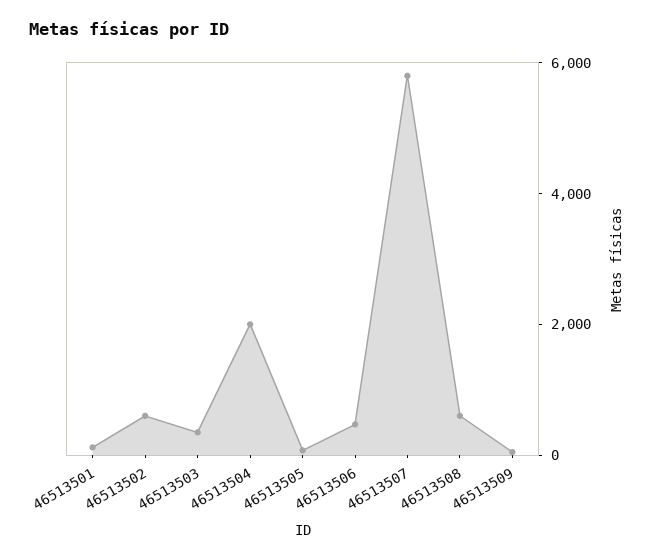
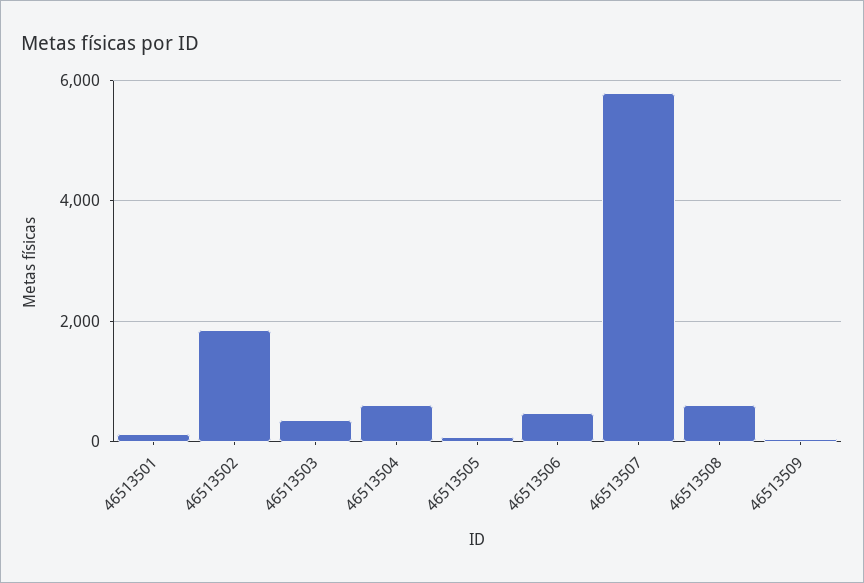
  {
    "46513501": 200,
-   "46513502": 500,
+   "46513502": 1800,
    "46513503": 400,
-   "46513504": 2000,
+   "46513504": 600,
    "46513505": 0,
    "46513506": 400,
    "46513507": 5800,
    "46513508": 600,
    "46513509": 0
  }

